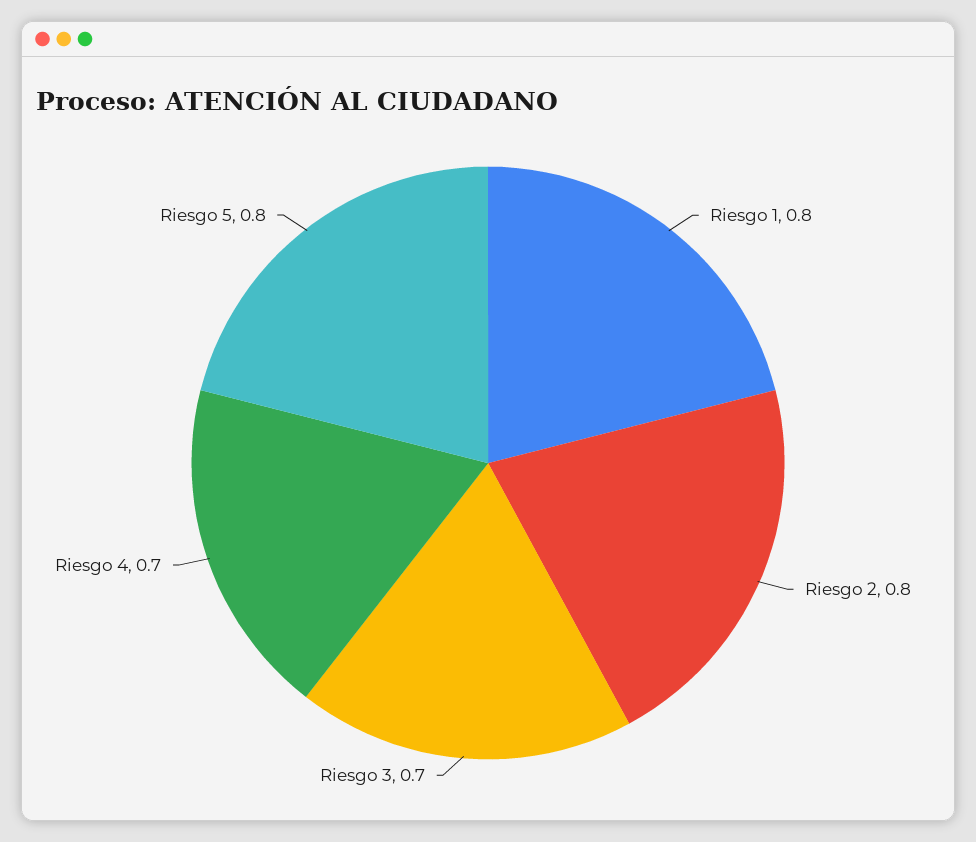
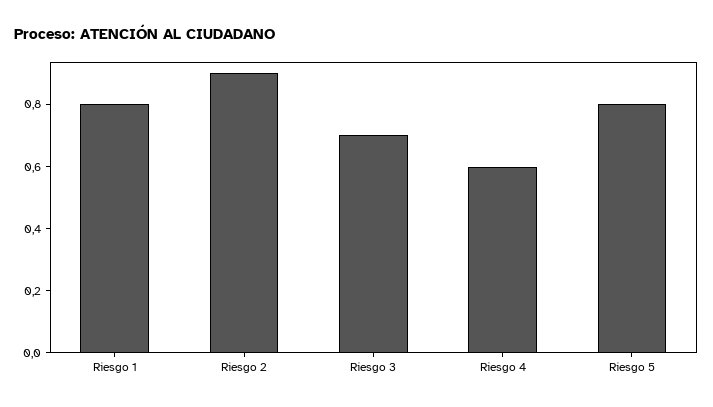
  {
    "Riesgo 1": 0.8,
-   "Riesgo 2": 0.8,
+   "Riesgo 2": 0.9,
    "Riesgo 3": 0.7,
-   "Riesgo 4": 0.7,
+   "Riesgo 4": 0.6,
    "Riesgo 5": 0.8
  }

